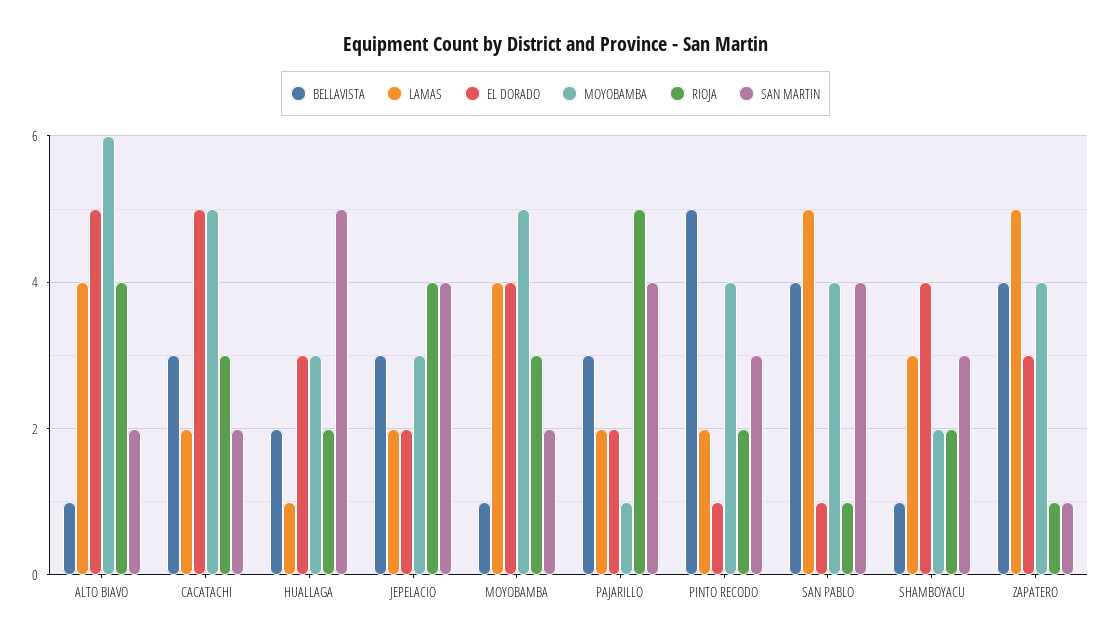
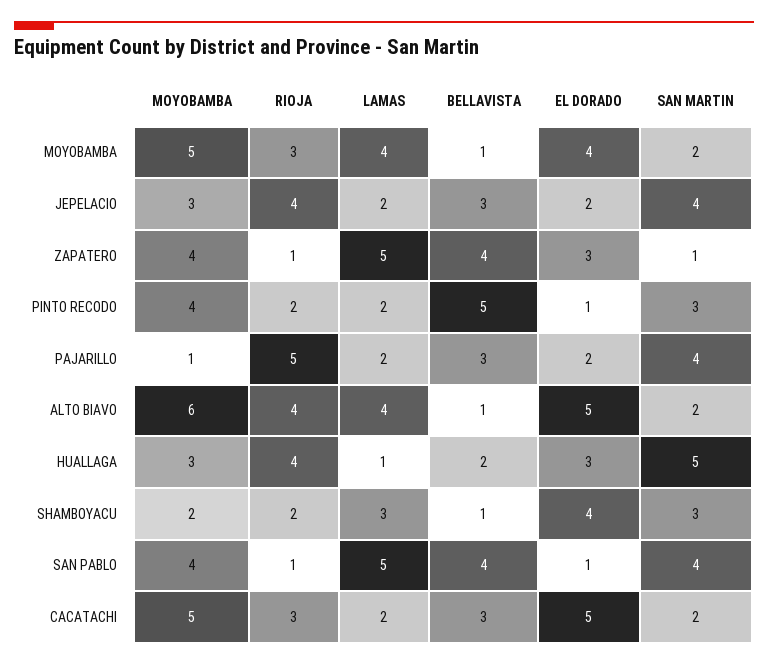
  {
    "BELLAVISTA": {
      "ALTO BIAVO": 1,
      "CACATACHI": 3,
      "HUALLAGA": 2,
      "JEPELACIO": 3,
      "MOYOBAMBA": 1,
      "PAJARILLO": 3,
      "PINTO RECODO": 5,
      "SAN PABLO": 4,
      "SHAMBOYACU": 1,
      "ZAPATERO": 4
    },
    "LAMAS": {
      "ALTO BIAVO": 4,
      "CACATACHI": 2,
      "HUALLAGA": 1,
      "JEPELACIO": 2,
      "MOYOBAMBA": 4,
      "PAJARILLO": 2,
      "PINTO RECODO": 2,
      "SAN PABLO": 5,
      "SHAMBOYACU": 3,
      "ZAPATERO": 5
    },
    "EL DORADO": {
      "ALTO BIAVO": 5,
      "CACATACHI": 5,
      "HUALLAGA": 3,
      "JEPELACIO": 2,
      "MOYOBAMBA": 4,
      "PAJARILLO": 2,
      "PINTO RECODO": 1,
      "SAN PABLO": 1,
      "SHAMBOYACU": 4,
      "ZAPATERO": 3
    },
    "MOYOBAMBA": {
      "ALTO BIAVO": 6,
      "CACATACHI": 5,
      "HUALLAGA": 3,
      "JEPELACIO": 3,
      "MOYOBAMBA": 5,
      "PAJARILLO": 1,
      "PINTO RECODO": 4,
      "SAN PABLO": 4,
      "SHAMBOYACU": 2,
      "ZAPATERO": 4
    },
    "RIOJA": {
      "ALTO BIAVO": 4,
      "CACATACHI": 3,
-     "HUALLAGA": 2,
+     "HUALLAGA": 4,
      "JEPELACIO": 4,
      "MOYOBAMBA": 3,
      "PAJARILLO": 5,
      "PINTO RECODO": 2,
      "SAN PABLO": 1,
      "SHAMBOYACU": 2,
      "ZAPATERO": 1
    },
    "SAN MARTIN": {
      "ALTO BIAVO": 2,
      "CACATACHI": 2,
      "HUALLAGA": 5,
      "JEPELACIO": 4,
      "MOYOBAMBA": 2,
      "PAJARILLO": 4,
      "PINTO RECODO": 3,
      "SAN PABLO": 4,
      "SHAMBOYACU": 3,
      "ZAPATERO": 1
    }
  }

